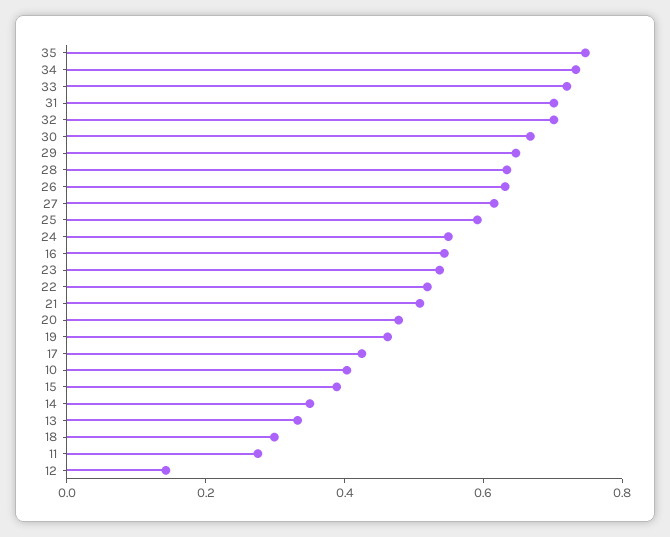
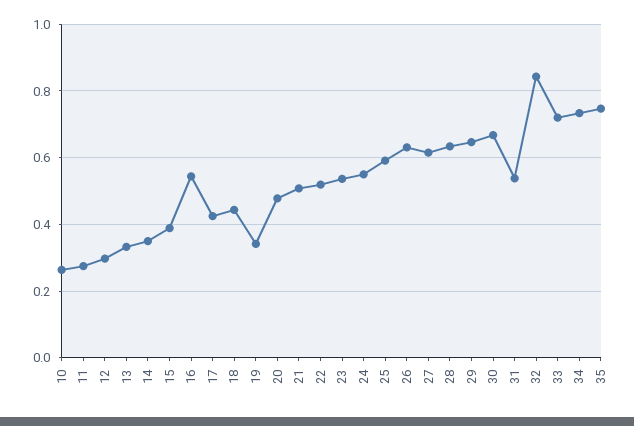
  {
    "35": 0.74,
    "34": 0.74,
    "33": 0.72,
-   "31": 0.7,
+   "31": 0.54,
-   "32": 0.7,
+   "32": 0.84,
    "30": 0.66,
    "29": 0.64,
    "28": 0.64,
    "26": 0.64,
    "27": 0.62,
    "25": 0.6,
    "24": 0.54,
    "16": 0.54,
    "23": 0.54,
    "22": 0.52,
    "21": 0.5,
    "20": 0.48,
-   "19": 0.45,
+   "19": 0.34,
    "17": 0.42,
-   "10": 0.4,
+   "10": 0.26,
    "15": 0.38,
    "14": 0.36,
    "13": 0.34,
-   "18": 0.3,
+   "18": 0.44,
    "11": 0.28,
-   "12": 0.15
+   "12": 0.3
  }

